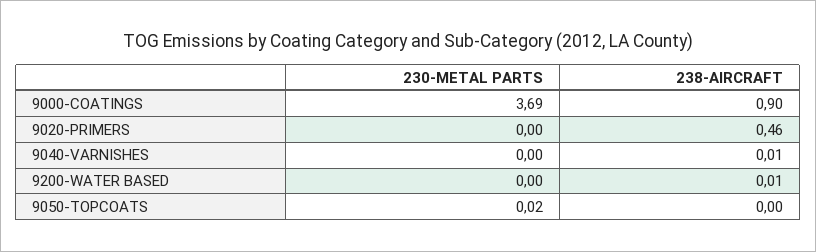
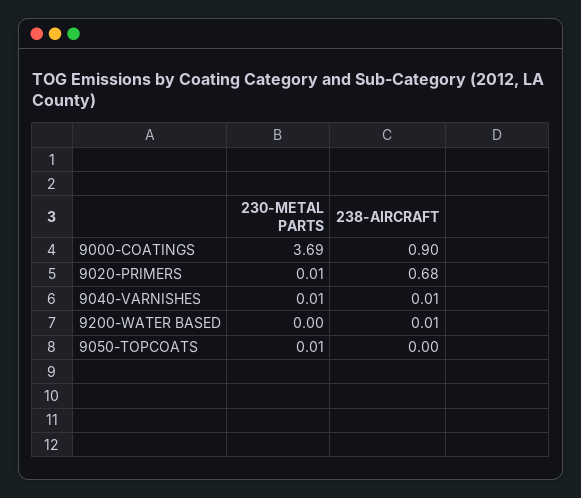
  {
    "230-METAL PARTS": {
      "9000-COATINGS": 3.69,
-     "9020-PRIMERS": 0,
+     "9020-PRIMERS": 0.01,
-     "9040-VARNISHES": 0,
+     "9040-VARNISHES": 0.01,
      "9200-WATER BASED": 0,
-     "9050-TOPCOATS": 0.02
+     "9050-TOPCOATS": 0.01
    },
    "238-AIRCRAFT": {
      "9000-COATINGS": 0.9,
-     "9020-PRIMERS": 0.46,
+     "9020-PRIMERS": 0.68,
      "9040-VARNISHES": 0.01,
      "9200-WATER BASED": 0.01,
      "9050-TOPCOATS": 0
    }
  }

